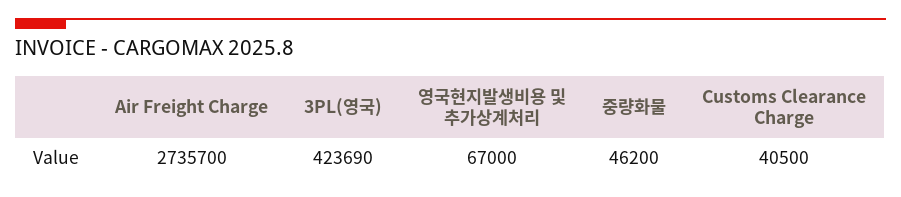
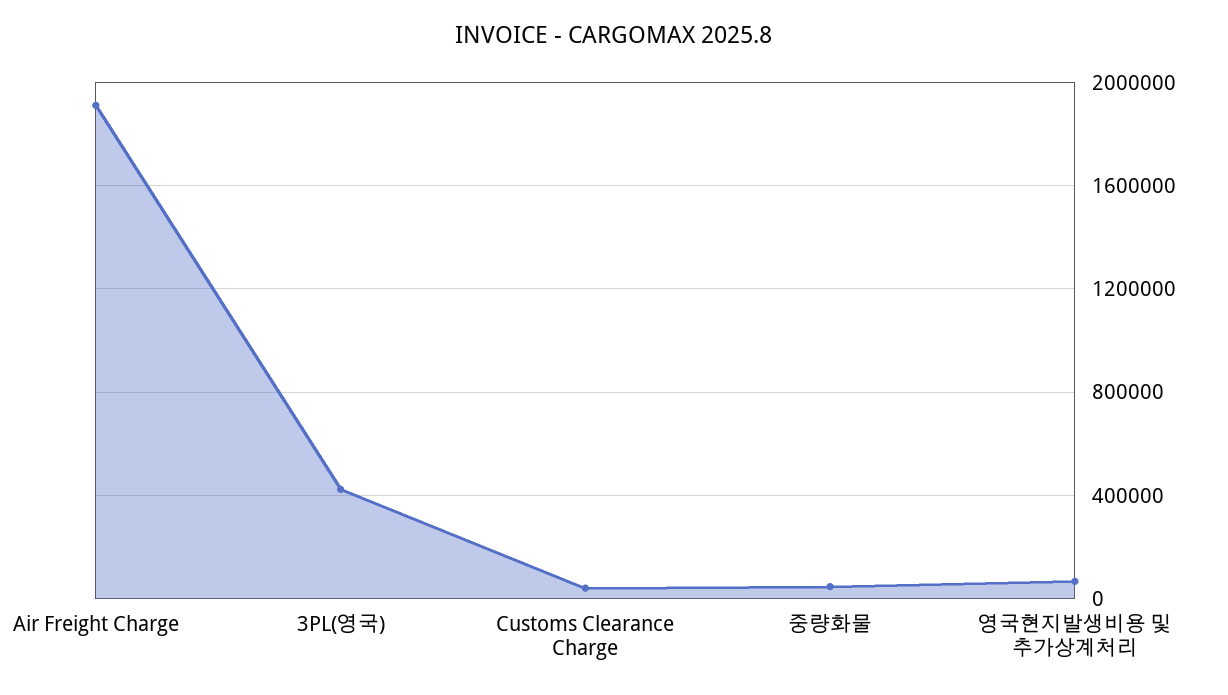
  {
-   "Air Freight Charge": 2735700,
+   "Air Freight Charge": 1900000,
    "3PL(영국)": 423690,
    "영국현지발생비용 및 추가상계처리": 67000,
    "중량화물": 46200,
    "Customs Clearance Charge": 40500
  }

